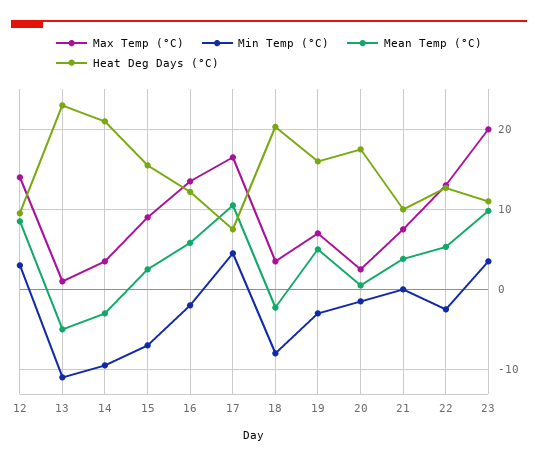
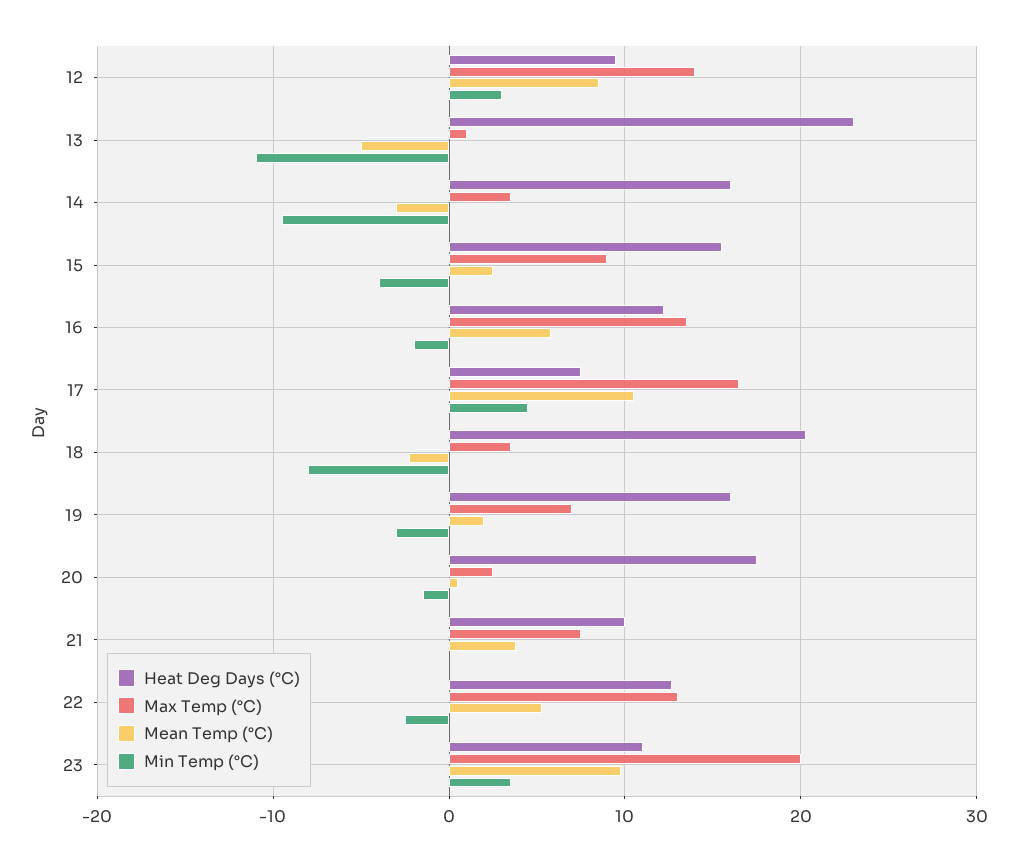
  {
    "Max Temp (°C)": {
      "12": 14,
      "13": 1,
      "14": 4,
      "15": 9,
      "16": 14,
      "17": 17,
      "18": 4,
      "19": 7,
      "20": 3,
      "21": 8,
      "22": 13,
      "23": 20
    },
    "Min Temp (°C)": {
      "12": 3,
      "13": -11,
      "14": -10,
-     "15": -7,
+     "15": -4,
      "16": -2,
      "17": 5,
      "18": -8,
      "19": -3,
      "20": -2,
      "21": 0,
      "22": -3,
      "23": 4
    },
    "Mean Temp (°C)": {
      "12": 9,
      "13": -5,
      "14": -3,
      "15": 3,
      "16": 6,
      "17": 11,
      "18": -2,
-     "19": 5,
+     "19": 2,
      "20": 1,
      "21": 4,
      "22": 5,
      "23": 10
    },
    "Heat Deg Days (°C)": {
      "12": 10,
      "13": 23,
-     "14": 21,
+     "14": 16,
      "15": 16,
      "16": 12,
      "17": 8,
      "18": 20,
      "19": 16,
      "20": 18,
      "21": 10,
      "22": 13,
      "23": 11
    }
  }

